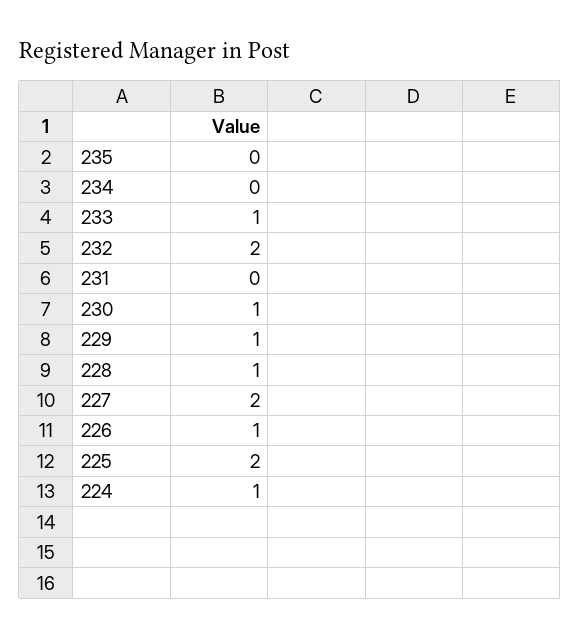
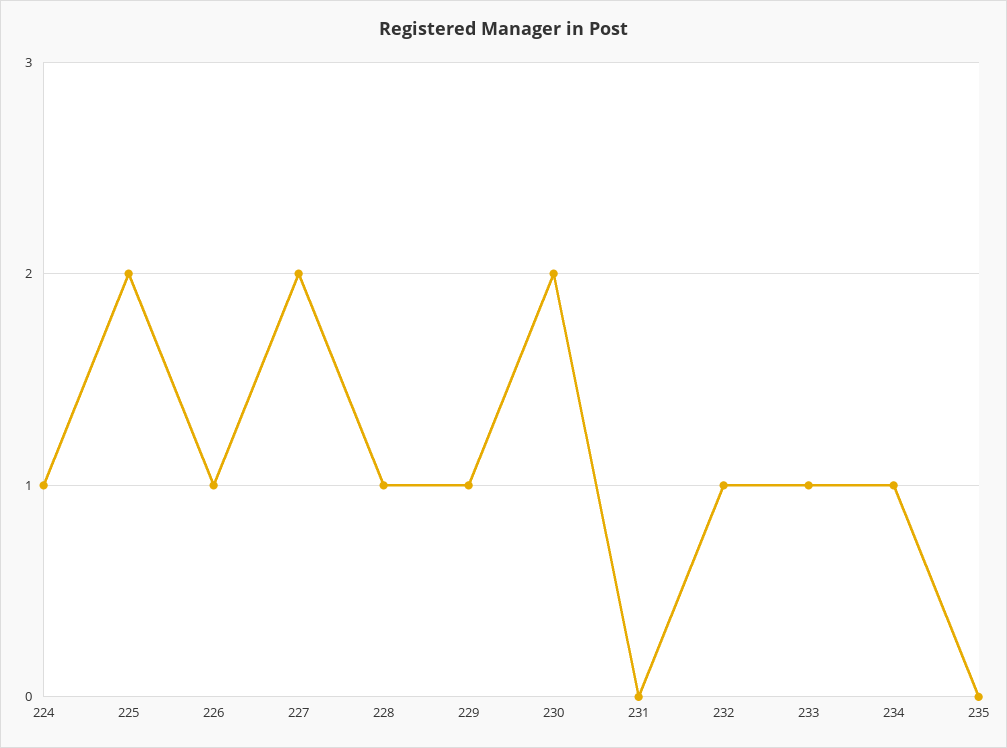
  {
    "235": 0,
-   "234": 0,
+   "234": 1,
    "233": 1,
-   "232": 2,
+   "232": 1,
    "231": 0,
-   "230": 1,
+   "230": 2,
    "229": 1,
    "228": 1,
    "227": 2,
    "226": 1,
    "225": 2,
    "224": 1
  }

